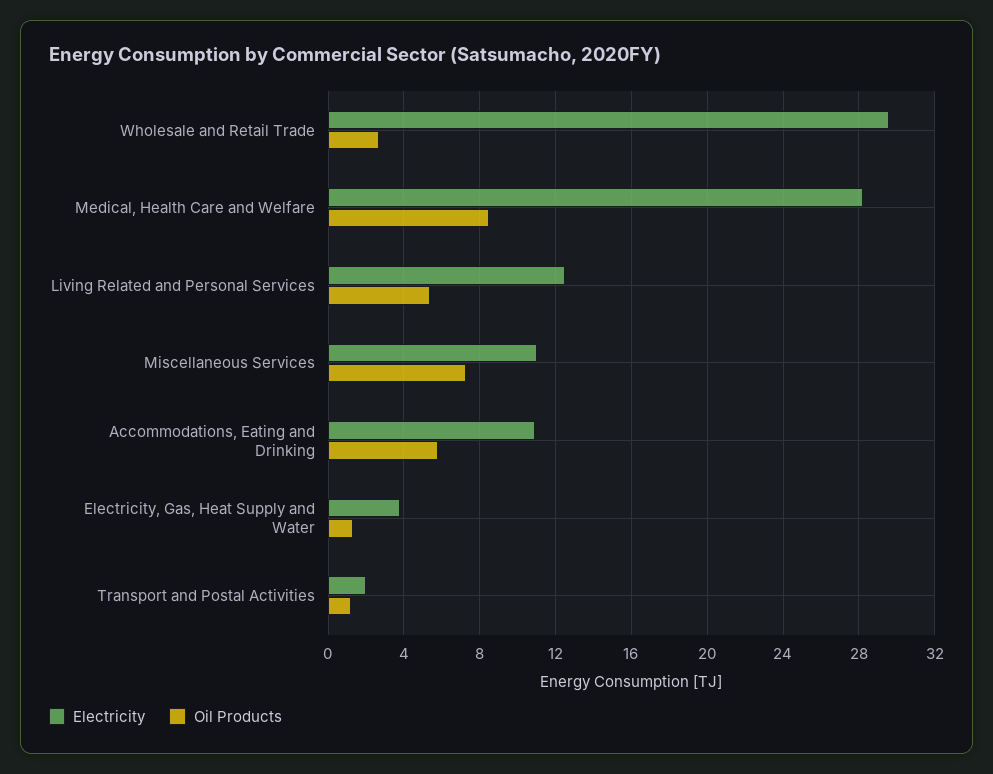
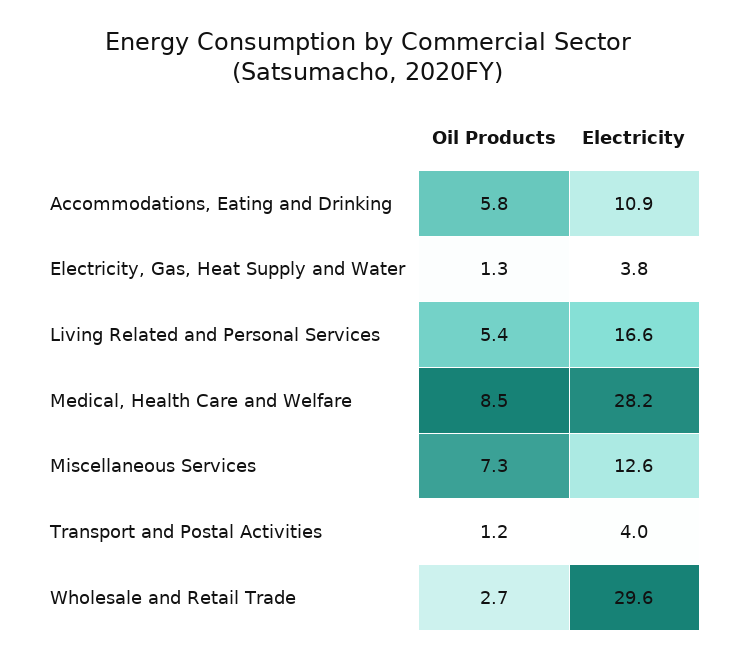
  {
    "Electricity": {
      "Wholesale and Retail Trade": 29.6,
      "Medical, Health Care and Welfare": 28.2,
-     "Living Related and Personal Services": 12.5,
+     "Living Related and Personal Services": 16.6,
-     "Miscellaneous Services": 11,
+     "Miscellaneous Services": 12.6,
      "Accommodations, Eating and Drinking": 10.9,
      "Electricity, Gas, Heat Supply and Water": 3.8,
-     "Transport and Postal Activities": 2
+     "Transport and Postal Activities": 4
    },
    "Oil Products": {
      "Wholesale and Retail Trade": 2.7,
      "Medical, Health Care and Welfare": 8.5,
      "Living Related and Personal Services": 5.4,
      "Miscellaneous Services": 7.3,
      "Accommodations, Eating and Drinking": 5.8,
      "Electricity, Gas, Heat Supply and Water": 1.3,
      "Transport and Postal Activities": 1.2
    }
  }

